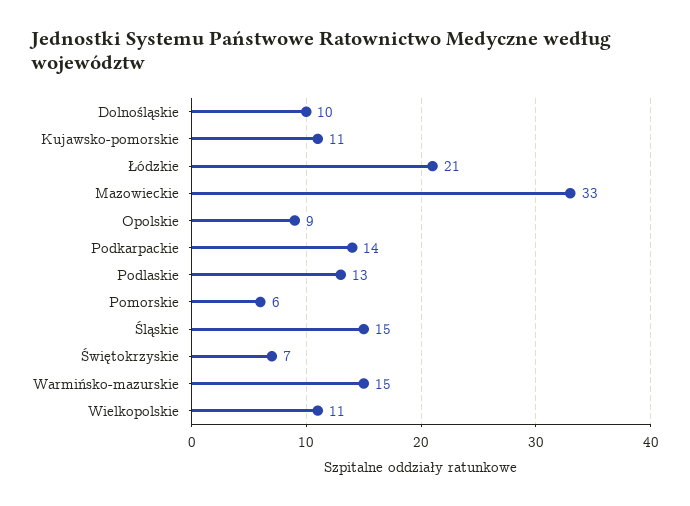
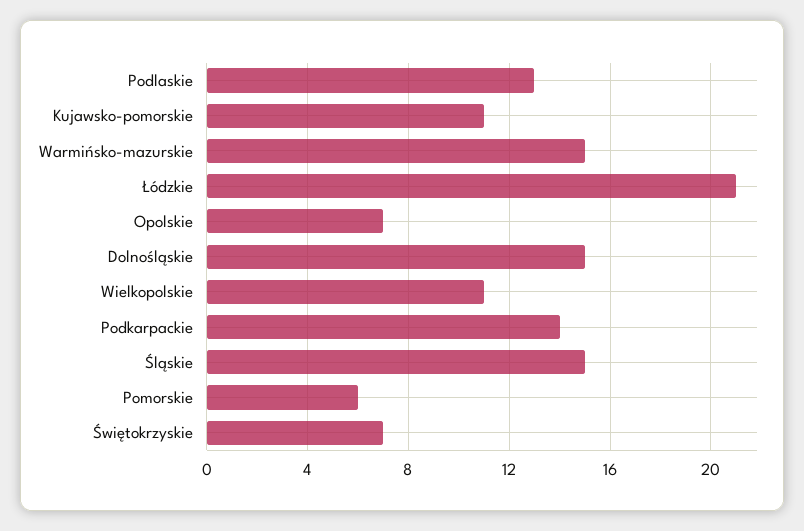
  {
-   "Dolnośląskie": 10,
+   "Dolnośląskie": 15,
    "Kujawsko-pomorskie": 11,
    "Łódzkie": 21,
-   "Mazowieckie": 33,
-   "Opolskie": 9,
+   "Opolskie": 7,
    "Podkarpackie": 14,
    "Podlaskie": 13,
    "Pomorskie": 6,
    "Śląskie": 15,
    "Świętokrzyskie": 7,
    "Warmińsko-mazurskie": 15,
    "Wielkopolskie": 11
  }

